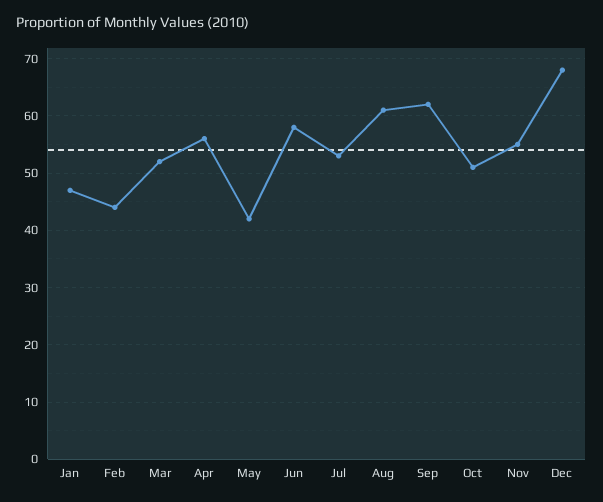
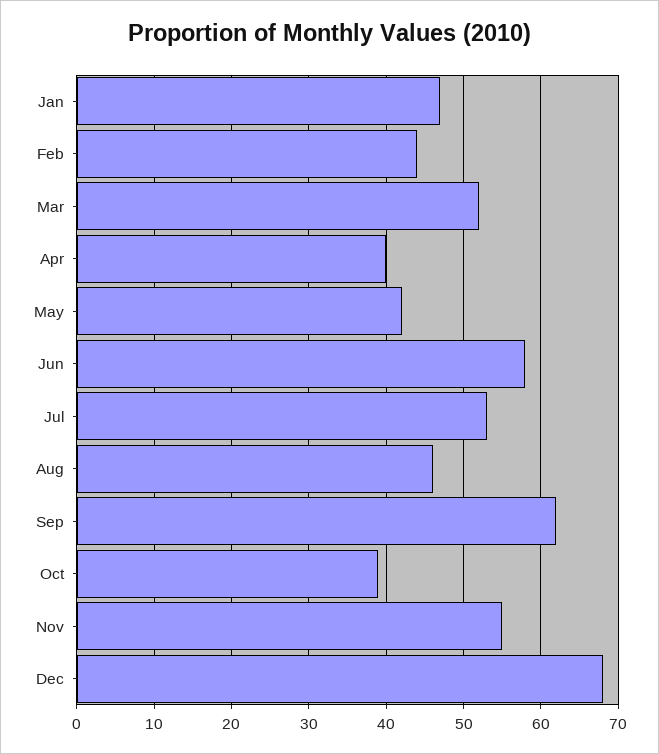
  {
    "Jan": 47,
    "Feb": 44,
    "Mar": 52,
-   "Apr": 55,
+   "Apr": 40,
    "May": 42,
    "Jun": 58,
    "Jul": 53,
-   "Aug": 60,
+   "Aug": 46,
    "Sep": 62,
-   "Oct": 50,
+   "Oct": 39,
    "Nov": 55,
    "Dec": 68
  }

